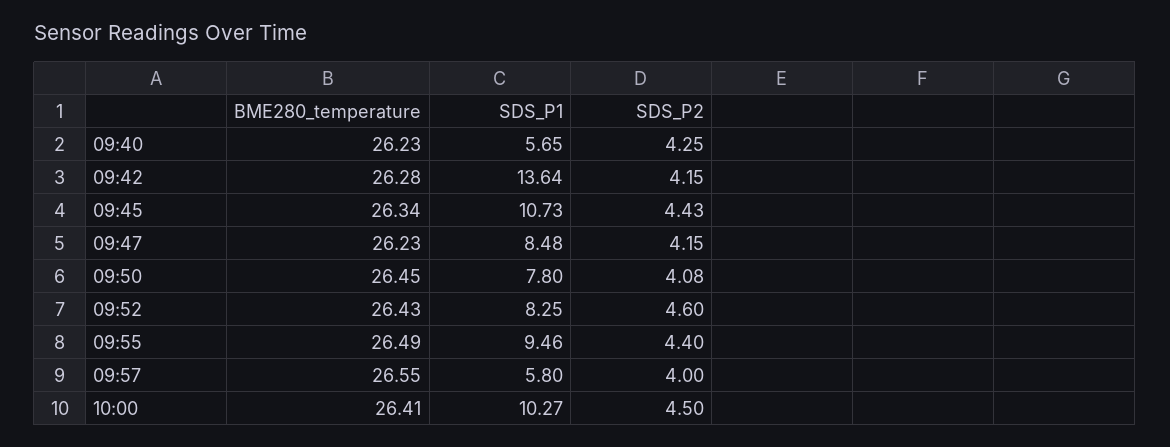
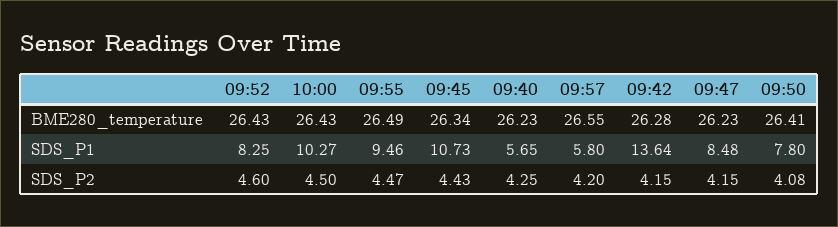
  {
    "BME280_temperature": {
      "09:40": 26.23,
      "09:42": 26.28,
      "09:45": 26.34,
      "09:47": 26.23,
-     "09:50": 26.45,
+     "09:50": 26.41,
      "09:52": 26.43,
      "09:55": 26.49,
      "09:57": 26.55,
-     "10:00": 26.41
+     "10:00": 26.43
    },
    "SDS_P1": {
      "09:40": 5.65,
      "09:42": 13.64,
      "09:45": 10.73,
      "09:47": 8.48,
      "09:50": 7.8,
      "09:52": 8.25,
      "09:55": 9.46,
      "09:57": 5.8,
      "10:00": 10.27
    },
    "SDS_P2": {
      "09:40": 4.25,
      "09:42": 4.15,
      "09:45": 4.43,
      "09:47": 4.15,
      "09:50": 4.08,
      "09:52": 4.6,
-     "09:55": 4.4,
+     "09:55": 4.47,
-     "09:57": 4,
+     "09:57": 4.2,
      "10:00": 4.5
    }
  }

